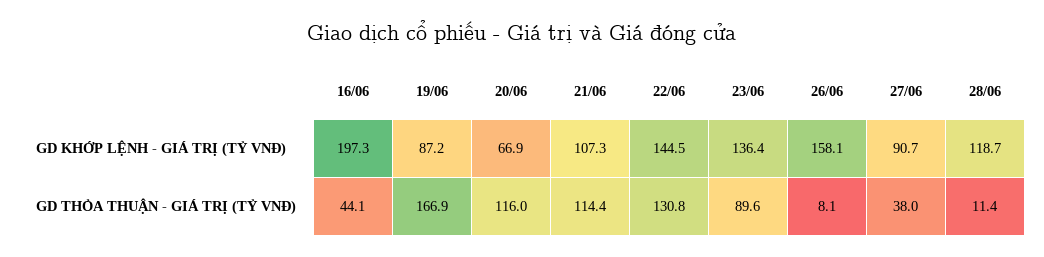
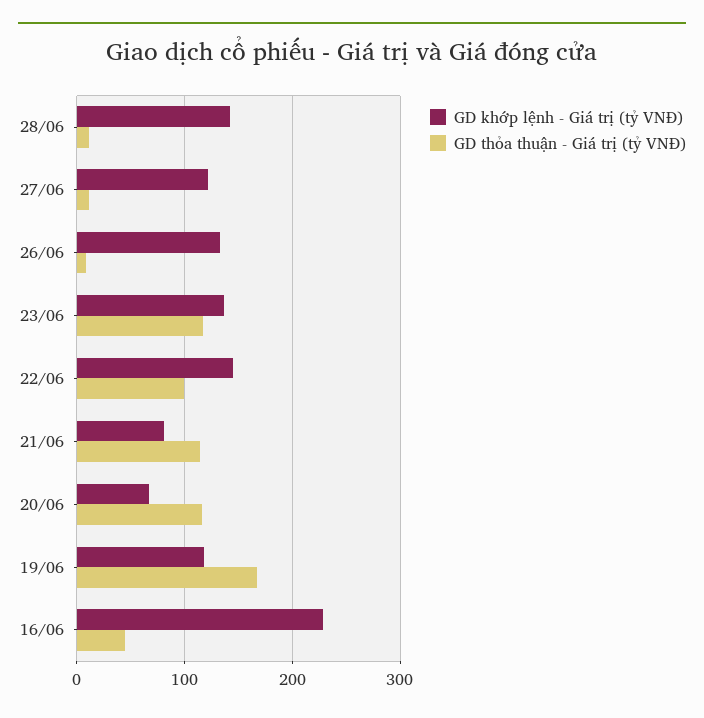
  {
    "GD KHỚP LỆNH - GIÁ TRỊ (TỶ VNĐ)": {
-     "16/06": 197.3,
+     "16/06": 230,
-     "19/06": 87.2,
+     "19/06": 120,
      "20/06": 66.9,
-     "21/06": 107.3,
+     "21/06": 80,
      "22/06": 144.5,
      "23/06": 136.4,
-     "26/06": 158.1,
+     "26/06": 130,
-     "27/06": 90.7,
+     "27/06": 120,
-     "28/06": 118.7
+     "28/06": 140
    },
    "GD THỎA THUẬN - GIÁ TRỊ (TỶ VNĐ)": {
      "16/06": 44.1,
      "19/06": 166.9,
      "20/06": 116,
      "21/06": 114.4,
-     "22/06": 130.8,
+     "22/06": 100,
-     "23/06": 89.6,
+     "23/06": 120,
      "26/06": 8.1,
-     "27/06": 38,
+     "27/06": 10,
      "28/06": 11.4
    }
  }

